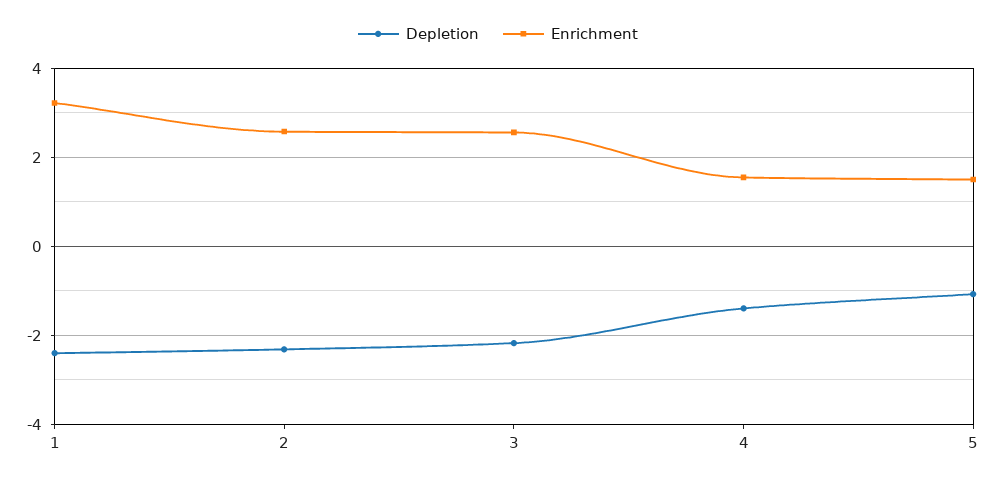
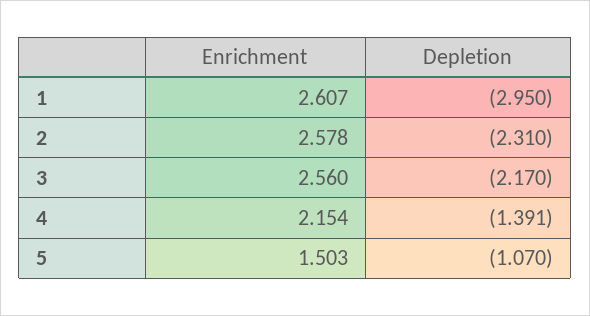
  {
    "Depletion": {
-     "1": -2.4,
+     "1": -2.95,
      "2": -2.31,
      "3": -2.17,
      "4": -1.391,
      "5": -1.07
    },
    "Enrichment": {
-     "1": 3.2,
+     "1": 2.607,
      "2": 2.578,
      "3": 2.56,
-     "4": 1.6,
+     "4": 2.154,
      "5": 1.503
    }
  }

